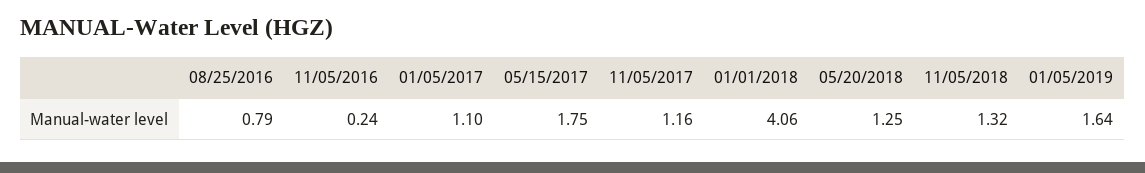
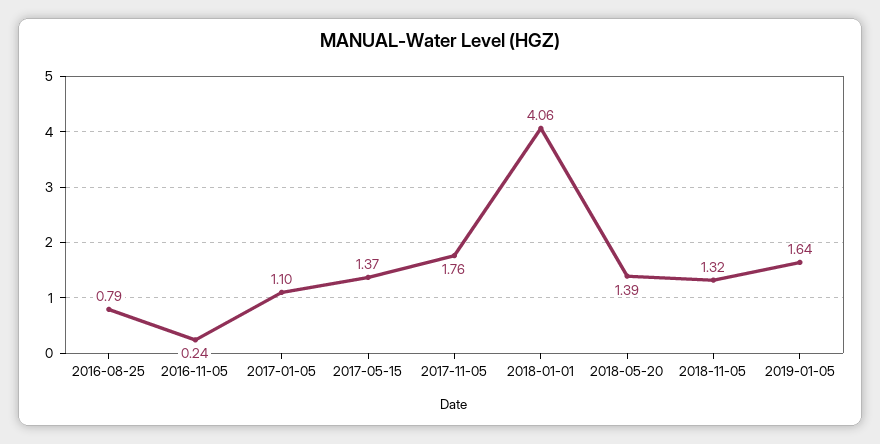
  {
    "08/25/2016": 0.79,
    "11/05/2016": 0.24,
    "01/05/2017": 1.1,
-   "05/15/2017": 1.75,
+   "05/15/2017": 1.37,
-   "11/05/2017": 1.16,
+   "11/05/2017": 1.76,
    "01/01/2018": 4.06,
-   "05/20/2018": 1.25,
+   "05/20/2018": 1.39,
    "11/05/2018": 1.32,
    "01/05/2019": 1.64
  }

